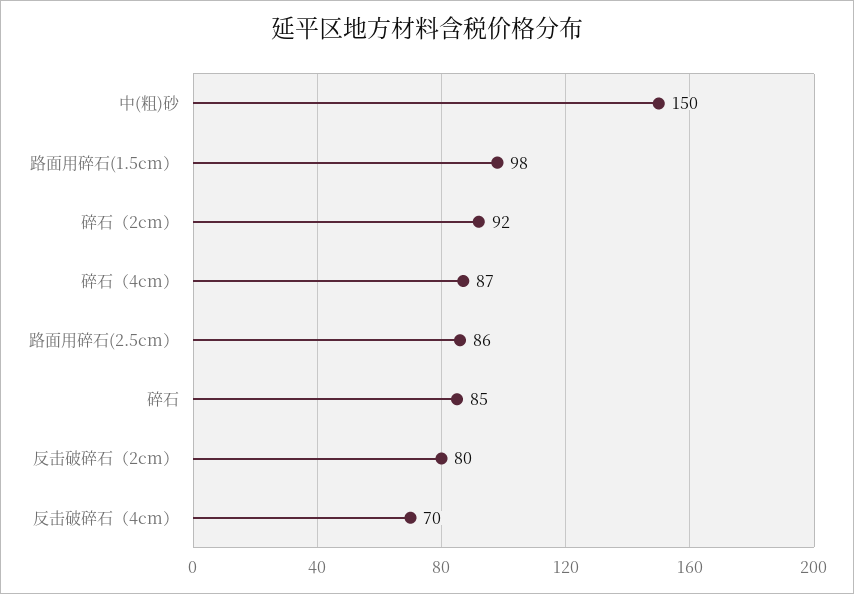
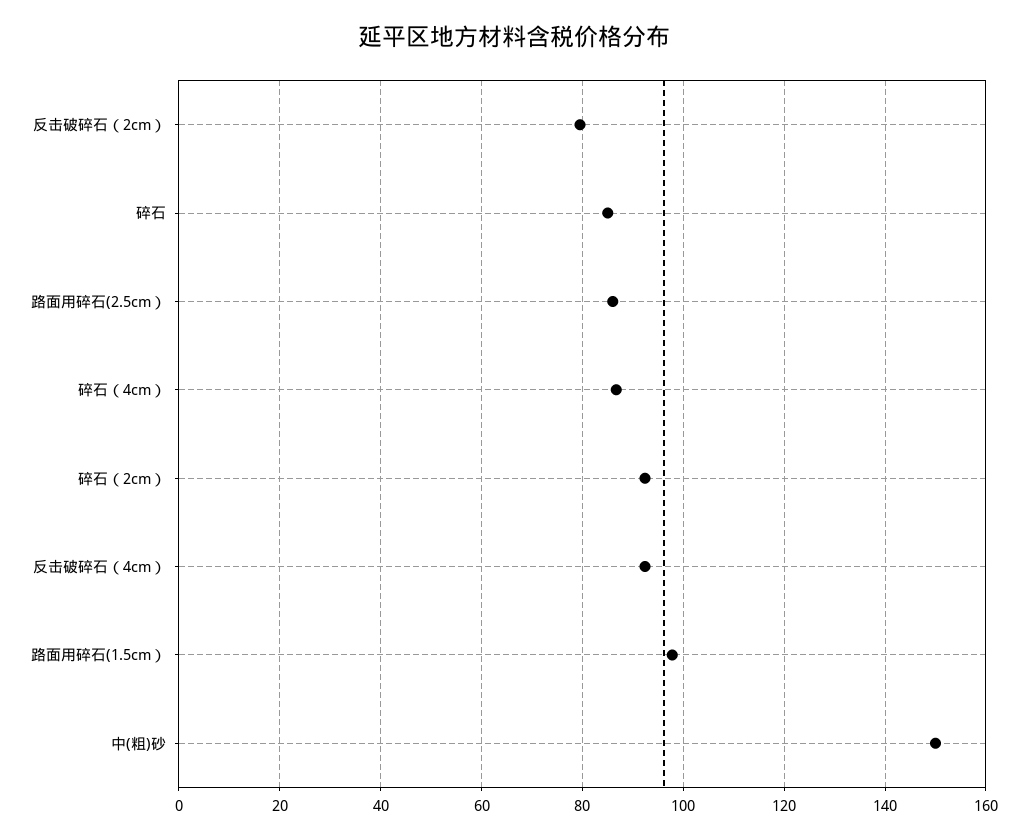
  {
    "中(粗)砂": 150,
    "路面用碎石(1.5cm）": 98,
    "碎石（2cm）": 92,
    "碎石（4cm）": 87,
    "路面用碎石(2.5cm）": 86,
    "碎石": 85,
    "反击破碎石（2cm）": 80,
-   "反击破碎石（4cm）": 70
+   "反击破碎石（4cm）": 92
  }

